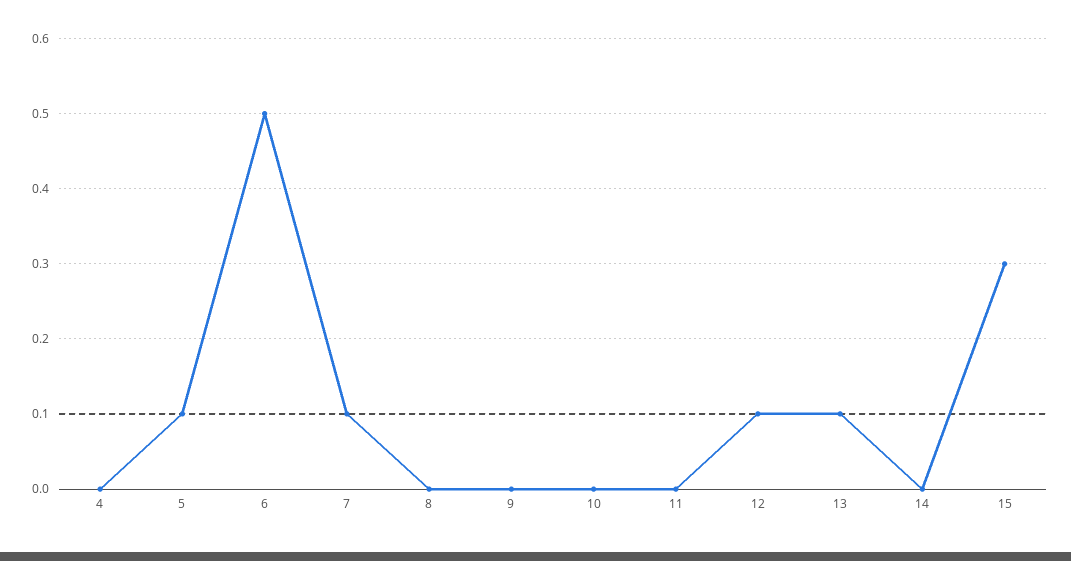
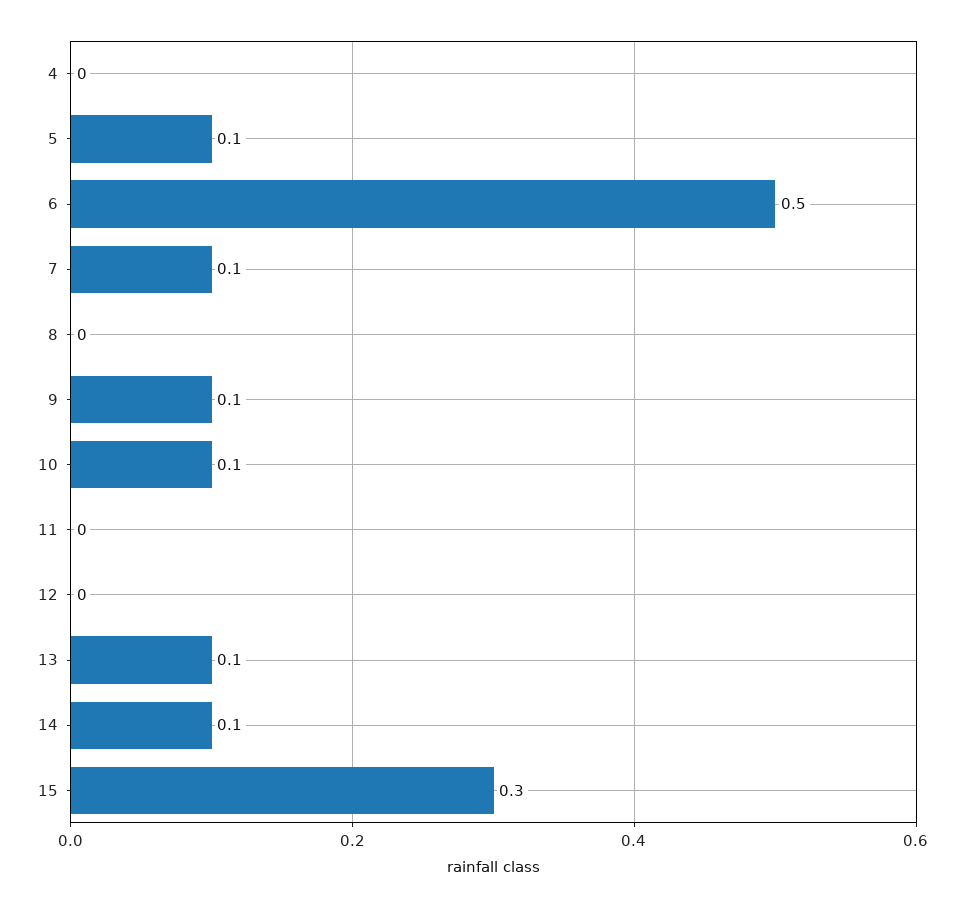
  {
    "4": 0,
    "5": 0.1,
    "6": 0.5,
    "7": 0.1,
    "8": 0,
-   "9": 0,
+   "9": 0.1,
-   "10": 0,
+   "10": 0.1,
    "11": 0,
-   "12": 0.1,
+   "12": 0,
    "13": 0.1,
-   "14": 0,
+   "14": 0.1,
    "15": 0.3
  }

